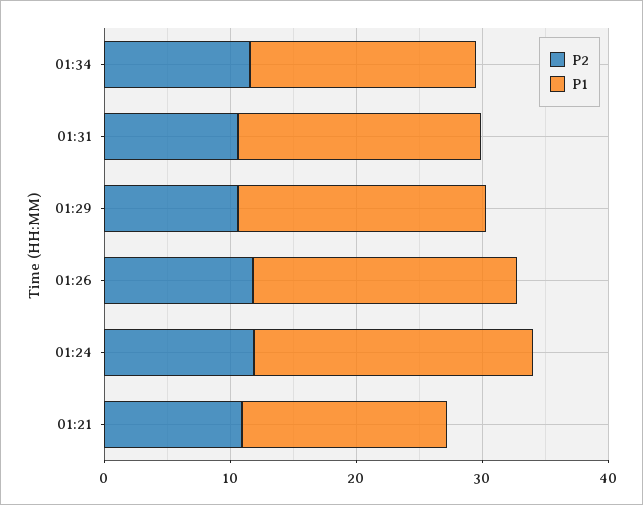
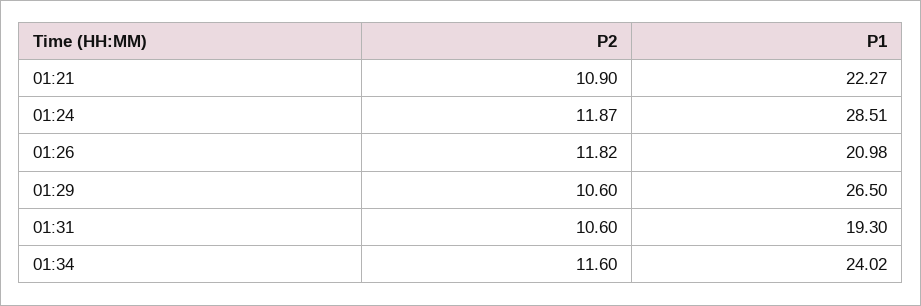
  {
    "P2": {
      "01:34": 11.6,
      "01:31": 10.6,
      "01:29": 10.6,
      "01:26": 11.82,
      "01:24": 11.87,
      "01:21": 10.9
    },
    "P1": {
-     "01:34": 18,
+     "01:34": 24.02,
      "01:31": 19.3,
-     "01:29": 20,
+     "01:29": 26.5,
      "01:26": 20.98,
-     "01:24": 22,
+     "01:24": 28.51,
-     "01:21": 16
+     "01:21": 22.27
    }
  }

